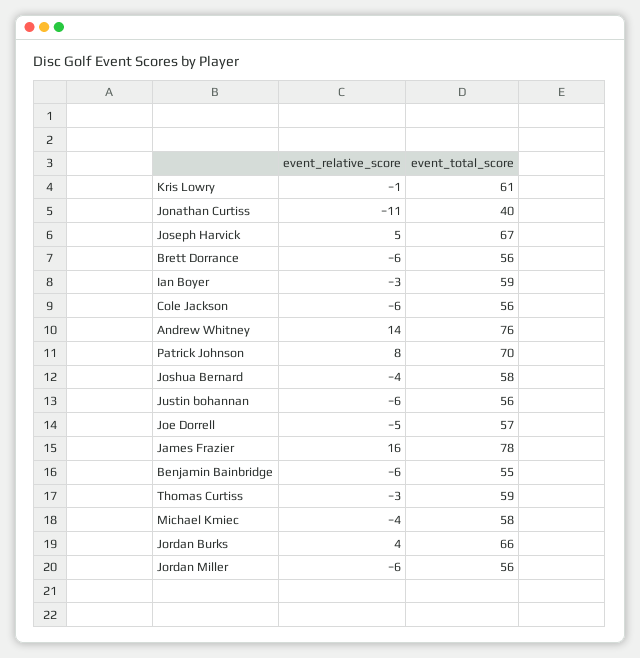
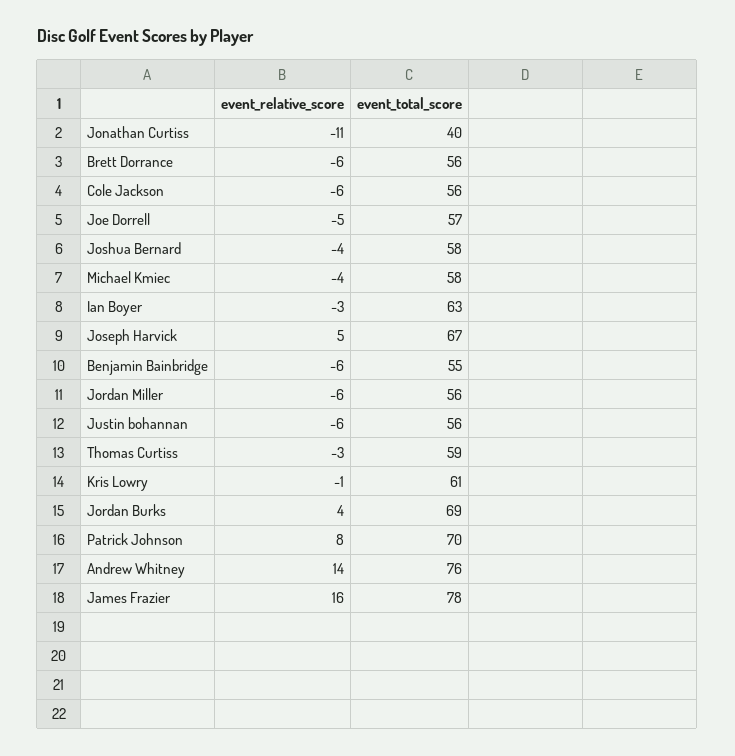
  {
    "event_relative_score": {
      "Kris Lowry": -1,
      "Jonathan Curtiss": -11,
      "Joseph Harvick": 5,
      "Brett Dorrance": -6,
      "Ian Boyer": -3,
      "Cole Jackson": -6,
      "Andrew Whitney": 14,
      "Patrick Johnson": 8,
      "Joshua Bernard": -4,
      "Justin bohannan": -6,
      "Joe Dorrell": -5,
      "James Frazier": 16,
      "Benjamin Bainbridge": -6,
      "Thomas Curtiss": -3,
      "Michael Kmiec": -4,
      "Jordan Burks": 4,
      "Jordan Miller": -6
    },
    "event_total_score": {
      "Kris Lowry": 61,
      "Jonathan Curtiss": 40,
      "Joseph Harvick": 67,
      "Brett Dorrance": 56,
-     "Ian Boyer": 59,
+     "Ian Boyer": 63,
      "Cole Jackson": 56,
      "Andrew Whitney": 76,
      "Patrick Johnson": 70,
      "Joshua Bernard": 58,
      "Justin bohannan": 56,
      "Joe Dorrell": 57,
      "James Frazier": 78,
      "Benjamin Bainbridge": 55,
      "Thomas Curtiss": 59,
      "Michael Kmiec": 58,
-     "Jordan Burks": 66,
+     "Jordan Burks": 69,
      "Jordan Miller": 56
    }
  }

